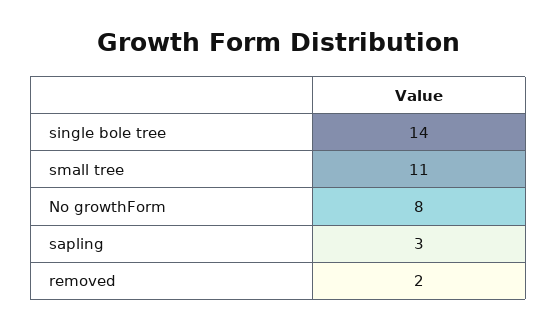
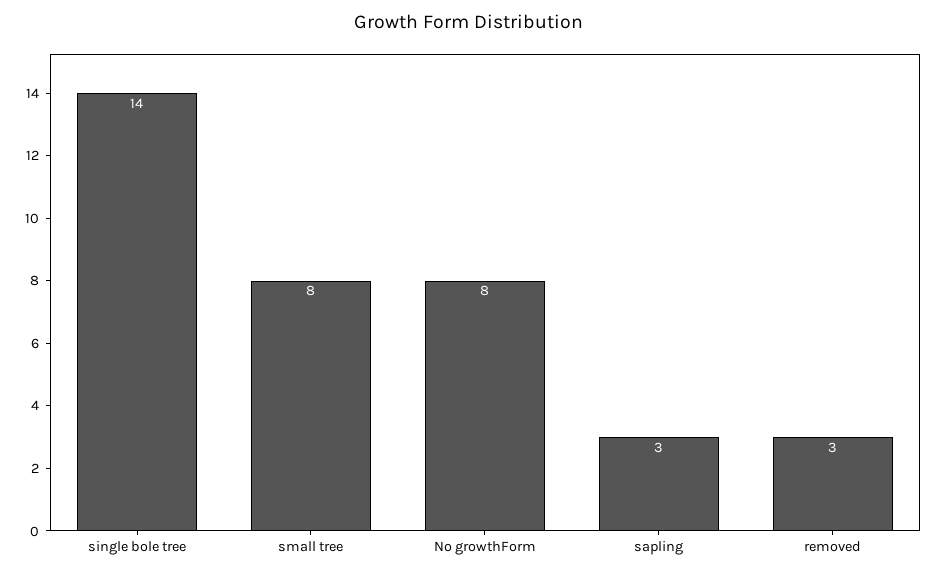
  {
    "single bole tree": 14,
-   "small tree": 11,
+   "small tree": 8,
    "No growthForm": 8,
    "sapling": 3,
-   "removed": 2
+   "removed": 3
  }

